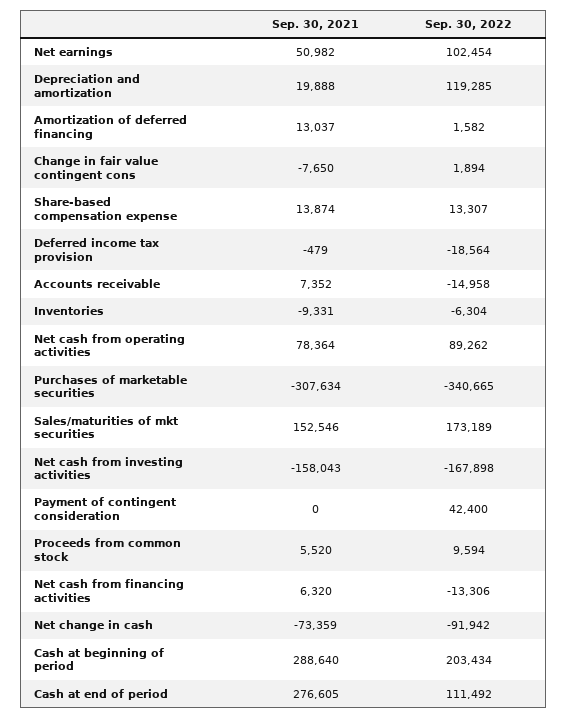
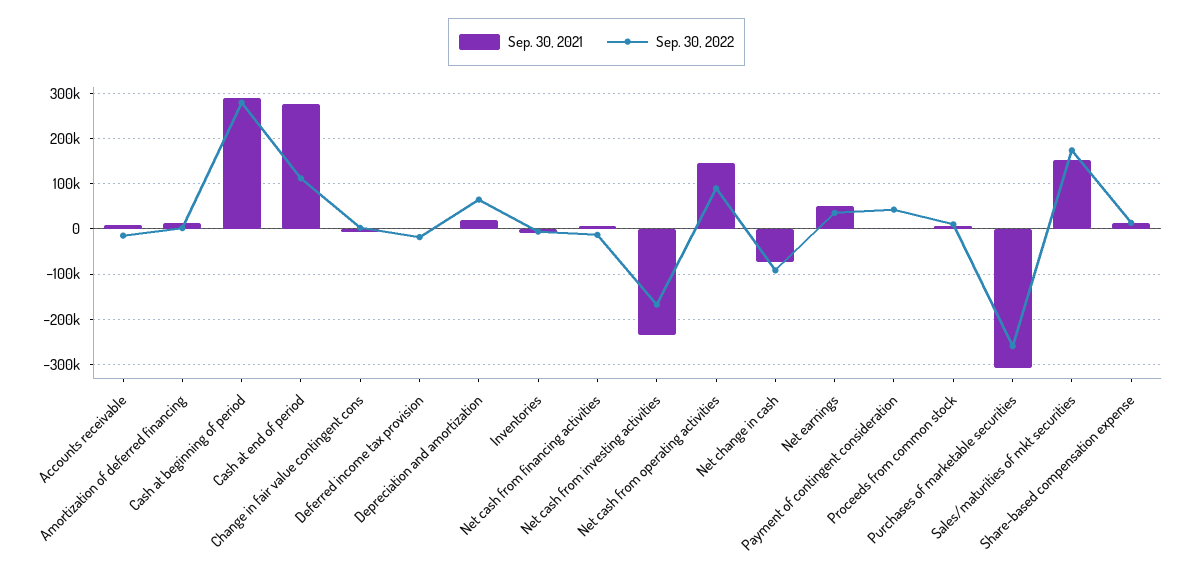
  {
    "Sep. 30, 2021": {
      "Net earnings": 50982,
      "Depreciation and amortization": 19888,
      "Amortization of deferred financing": 13037,
      "Change in fair value contingent cons": -7650,
      "Share-based compensation expense": 13874,
      "Deferred income tax provision": -479,
      "Accounts receivable": 7352,
      "Inventories": -9331,
-     "Net cash from operating activities": 78364,
+     "Net cash from operating activities": 140000,
      "Purchases of marketable securities": -307634,
      "Sales/maturities of mkt securities": 152546,
-     "Net cash from investing activities": -158043,
+     "Net cash from investing activities": -240000,
      "Payment of contingent consideration": 0,
      "Proceeds from common stock": 5520,
      "Net cash from financing activities": 6320,
      "Net change in cash": -73359,
      "Cash at beginning of period": 288640,
      "Cash at end of period": 276605
    },
    "Sep. 30, 2022": {
-     "Net earnings": 102454,
+     "Net earnings": 40000,
-     "Depreciation and amortization": 119285,
+     "Depreciation and amortization": 60000,
      "Amortization of deferred financing": 1582,
      "Change in fair value contingent cons": 1894,
      "Share-based compensation expense": 13307,
      "Deferred income tax provision": -18564,
      "Accounts receivable": -14958,
      "Inventories": -6304,
      "Net cash from operating activities": 89262,
-     "Purchases of marketable securities": -340665,
+     "Purchases of marketable securities": -260000,
      "Sales/maturities of mkt securities": 173189,
      "Net cash from investing activities": -167898,
      "Payment of contingent consideration": 42400,
      "Proceeds from common stock": 9594,
      "Net cash from financing activities": -13306,
      "Net change in cash": -91942,
-     "Cash at beginning of period": 203434,
+     "Cash at beginning of period": 280000,
      "Cash at end of period": 111492
    }
  }

